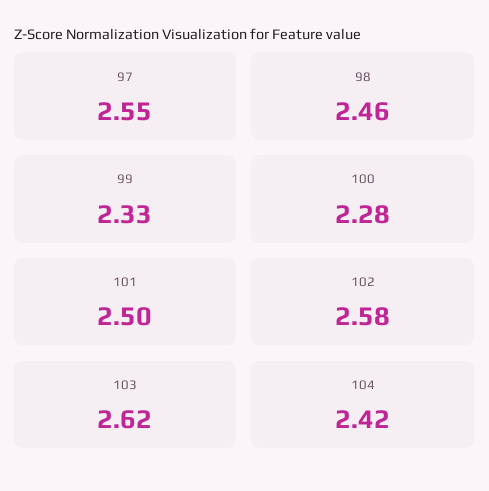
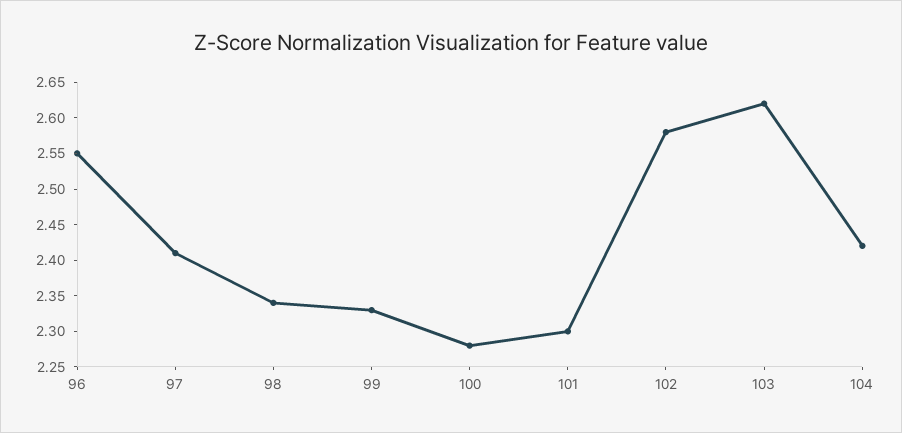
  {
-   "97": 2.55,
+   "97": 2.4,
-   "98": 2.46,
+   "98": 2.35,
    "99": 2.33,
    "100": 2.28,
-   "101": 2.5,
+   "101": 2.3,
    "102": 2.58,
    "103": 2.62,
-   "104": 2.42
+   "104": 2.42,
+   "96": 2.55
  }

